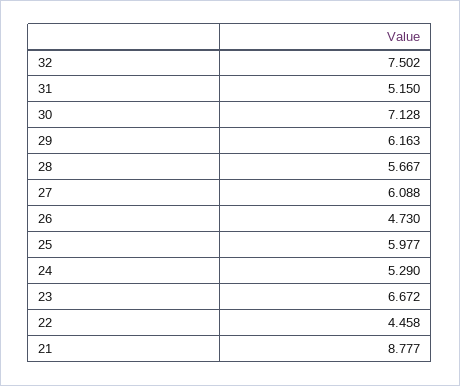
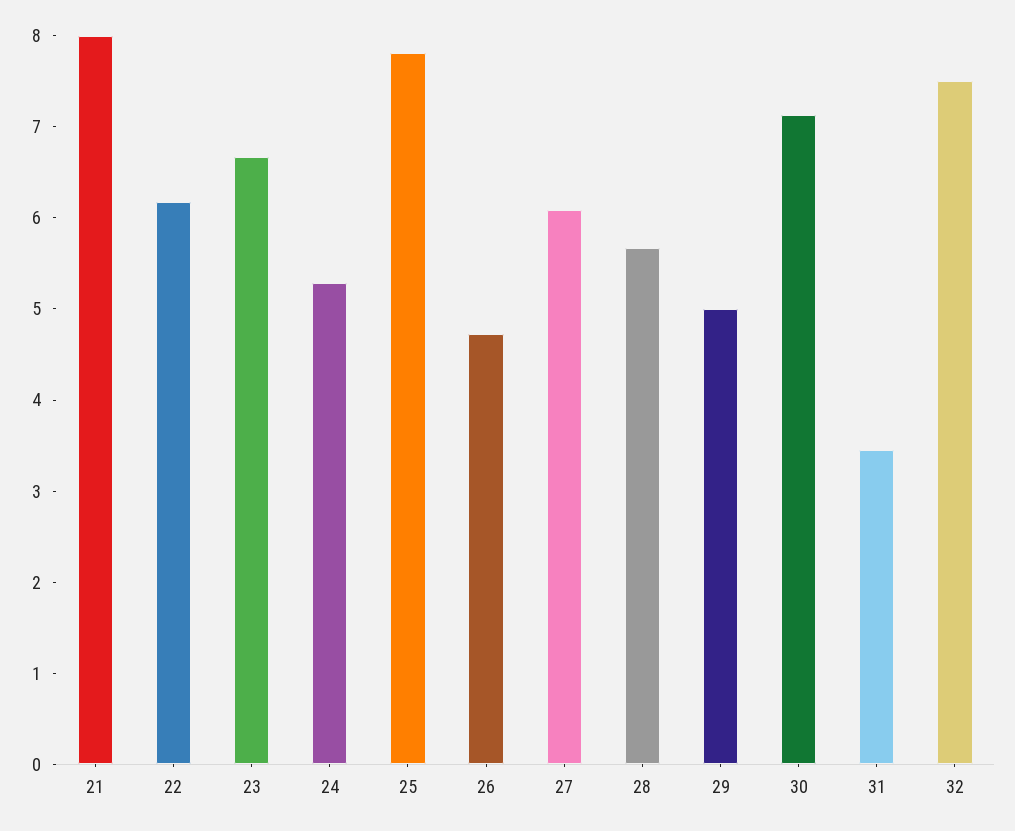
  {
    "32": 7.502,
-   "31": 5.15,
+   "31": 3.4,
    "30": 7.128,
-   "29": 6.163,
+   "29": 5,
    "28": 5.667,
    "27": 6.088,
    "26": 4.73,
-   "25": 5.977,
+   "25": 7.8,
    "24": 5.29,
    "23": 6.672,
-   "22": 4.458,
+   "22": 6.2,
-   "21": 8.777
+   "21": 8
  }

